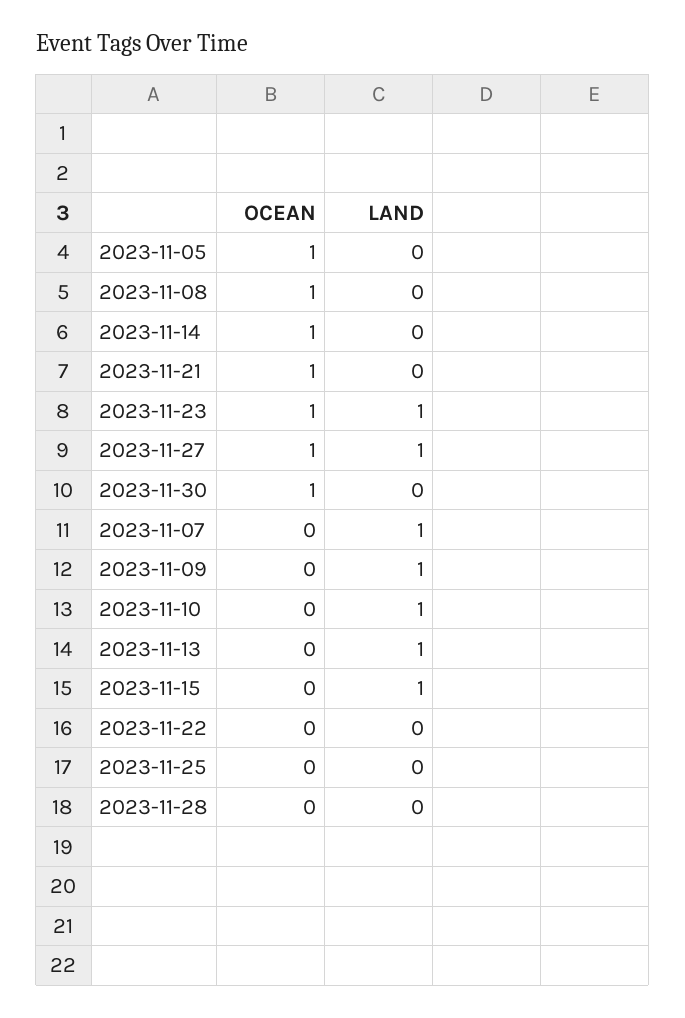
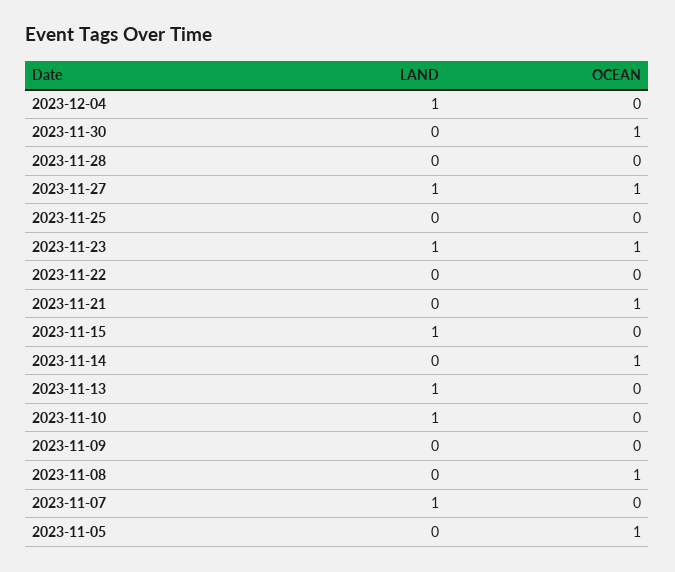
  {
    "OCEAN": {
      "2023-11-05": 1,
      "2023-11-08": 1,
      "2023-11-14": 1,
      "2023-11-21": 1,
      "2023-11-23": 1,
      "2023-11-27": 1,
      "2023-11-30": 1,
      "2023-11-07": 0,
      "2023-11-09": 0,
      "2023-11-10": 0,
      "2023-11-13": 0,
      "2023-11-15": 0,
      "2023-11-22": 0,
      "2023-11-25": 0,
-     "2023-11-28": 0
+     "2023-11-28": 0,
+     "2023-12-04": 0
    },
    "LAND": {
      "2023-11-05": 0,
      "2023-11-08": 0,
      "2023-11-14": 0,
      "2023-11-21": 0,
      "2023-11-23": 1,
      "2023-11-27": 1,
      "2023-11-30": 0,
      "2023-11-07": 1,
-     "2023-11-09": 1,
+     "2023-11-09": 0,
      "2023-11-10": 1,
      "2023-11-13": 1,
      "2023-11-15": 1,
      "2023-11-22": 0,
      "2023-11-25": 0,
-     "2023-11-28": 0
+     "2023-11-28": 0,
+     "2023-12-04": 1
    }
  }

